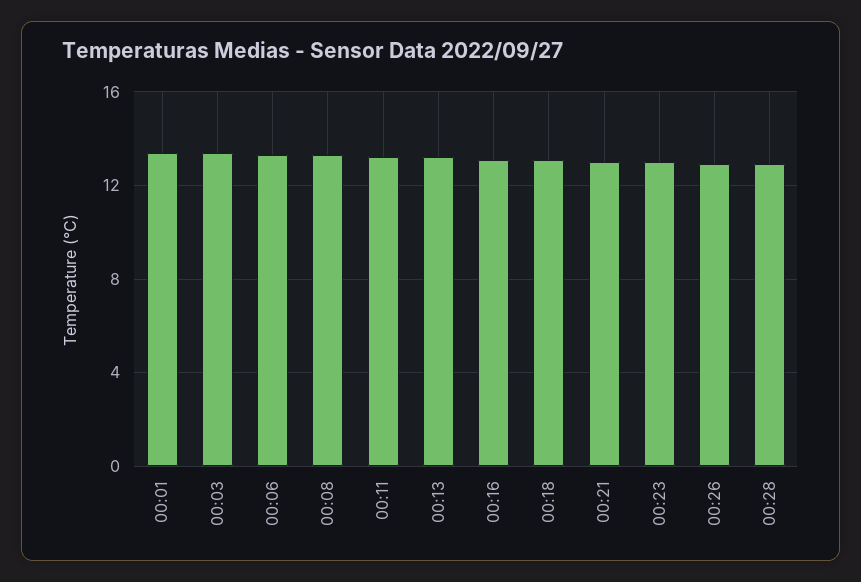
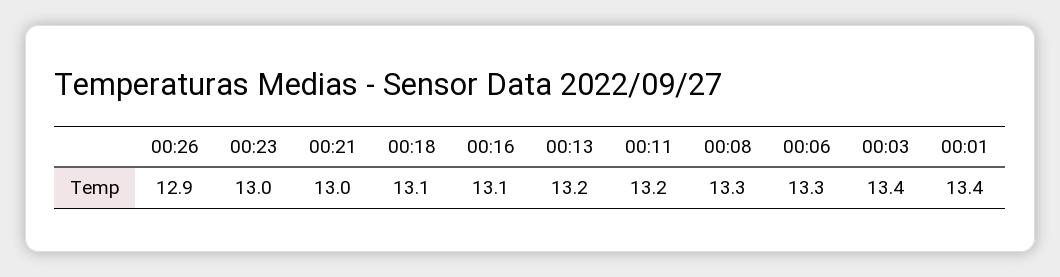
  {
    "00:01": 13.4,
    "00:03": 13.4,
    "00:06": 13.3,
    "00:08": 13.3,
    "00:11": 13.2,
    "00:13": 13.2,
    "00:16": 13.1,
    "00:18": 13.1,
    "00:21": 13,
    "00:23": 13,
-   "00:26": 12.9,
+   "00:26": 12.9
-   "00:28": 13
  }

